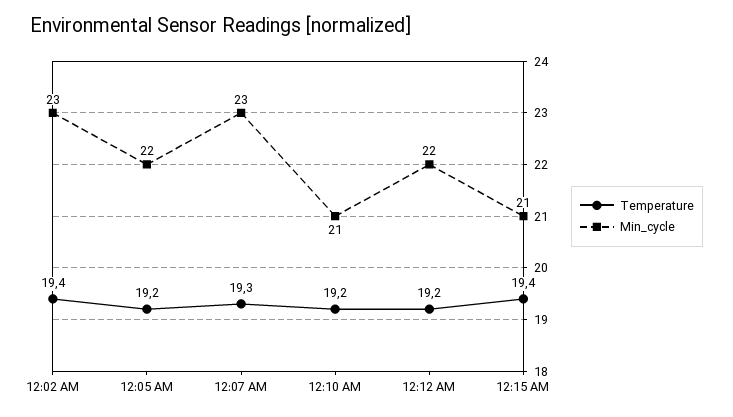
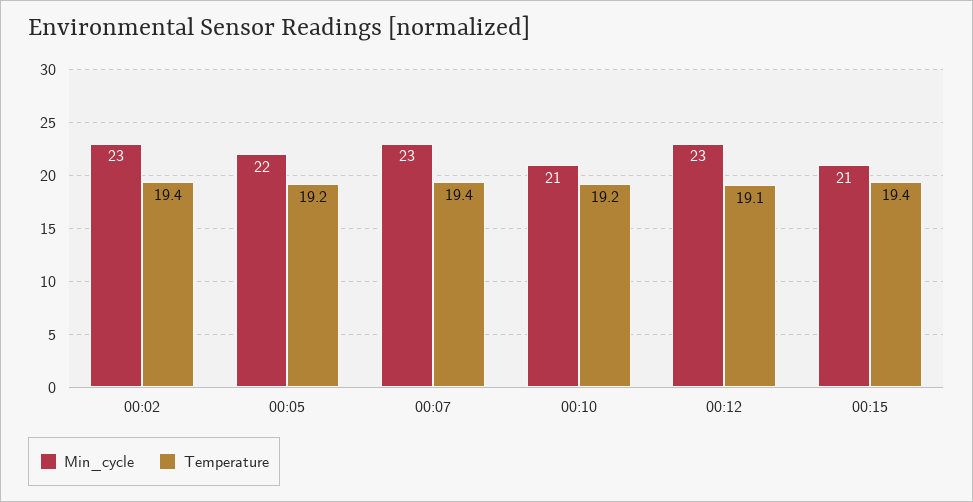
  {
    "Temperature": {
      "12:02 AM": 19.4,
      "12:05 AM": 19.2,
-     "12:07 AM": 19.3,
+     "12:07 AM": 19.4,
      "12:10 AM": 19.2,
-     "12:12 AM": 19.2,
+     "12:12 AM": 19.1,
      "12:15 AM": 19.4
    },
    "Min_cycle": {
      "12:02 AM": 23,
      "12:05 AM": 22,
      "12:07 AM": 23,
      "12:10 AM": 21,
-     "12:12 AM": 22,
+     "12:12 AM": 23,
      "12:15 AM": 21
    }
  }

